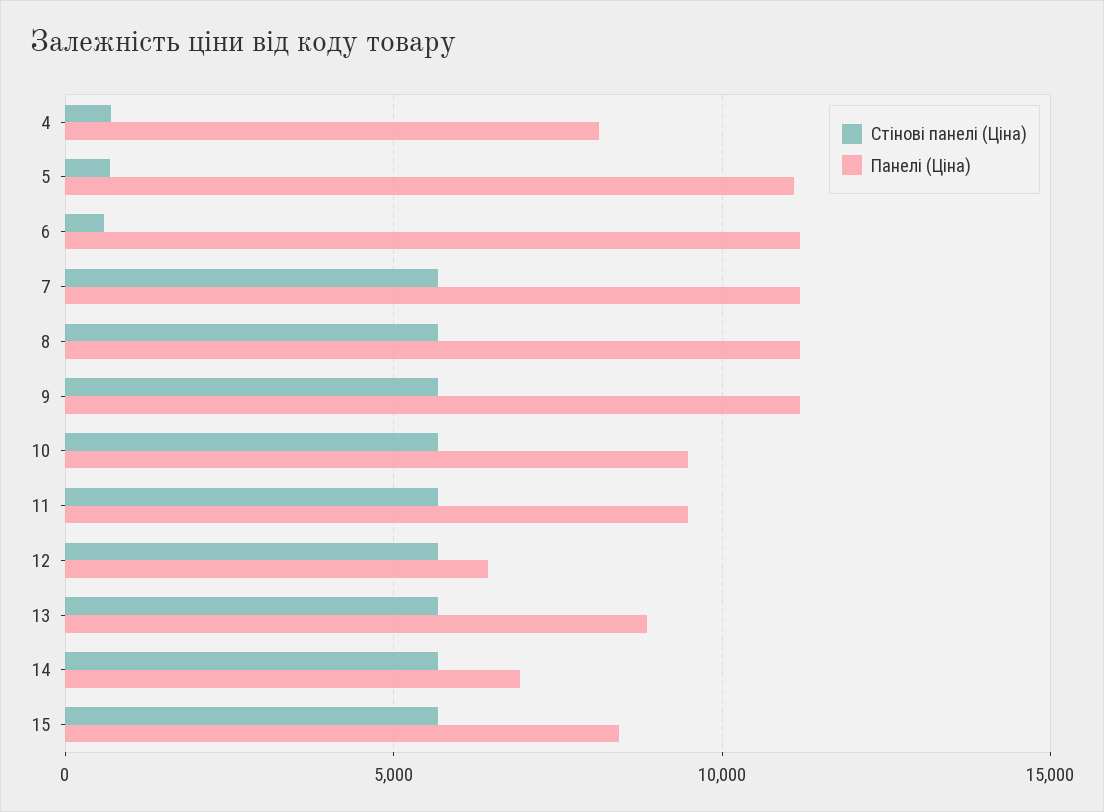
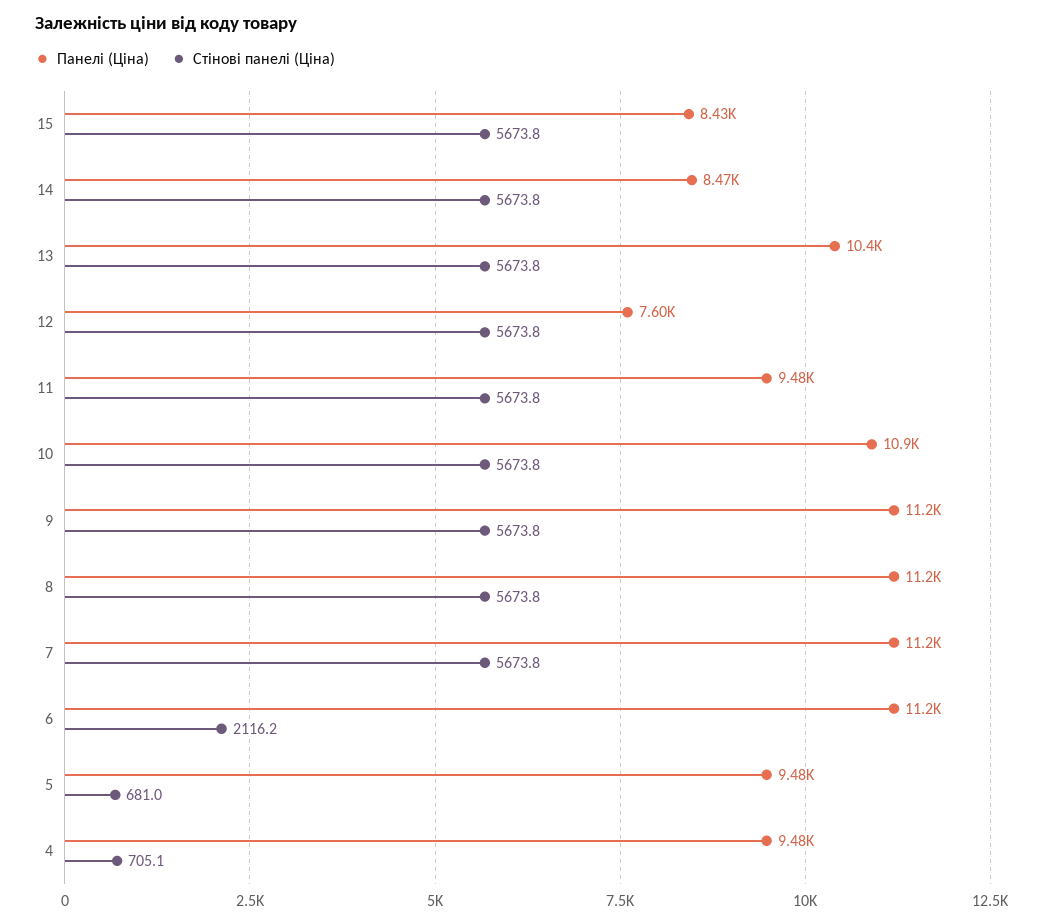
  {
    "Стінові панелі (Ціна)": {
      "4": 705.1,
      "5": 681,
-     "6": 500,
+     "6": 2116.2,
      "7": 5673.8,
      "8": 5673.8,
      "9": 5673.8,
      "10": 5673.8,
      "11": 5673.8,
      "12": 5673.8,
      "13": 5673.8,
      "14": 5673.8,
      "15": 5673.8
    },
    "Панелі (Ціна)": {
-     "4": 8000,
+     "4": 9480,
-     "5": 11000,
+     "5": 9480,
      "6": 11200,
      "7": 11200,
      "8": 11200,
      "9": 11200,
-     "10": 9500,
+     "10": 10900,
      "11": 9480,
-     "12": 6500,
+     "12": 7600,
-     "13": 9000,
+     "13": 10400,
-     "14": 7000,
+     "14": 8470,
      "15": 8430
    }
  }

